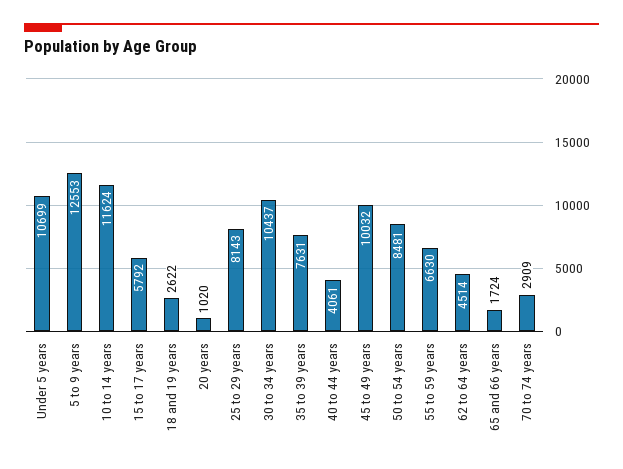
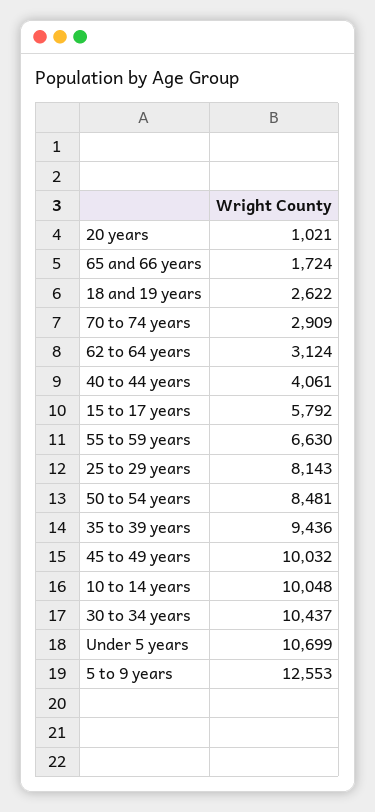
  {
    "Under 5 years": 10699,
    "5 to 9 years": 12553,
-   "10 to 14 years": 11624,
+   "10 to 14 years": 10048,
    "15 to 17 years": 5792,
    "18 and 19 years": 2622,
-   "20 years": 1020,
+   "20 years": 1021,
    "25 to 29 years": 8143,
    "30 to 34 years": 10437,
-   "35 to 39 years": 7631,
+   "35 to 39 years": 9436,
    "40 to 44 years": 4061,
    "45 to 49 years": 10032,
    "50 to 54 years": 8481,
    "55 to 59 years": 6630,
-   "62 to 64 years": 4514,
+   "62 to 64 years": 3124,
    "65 and 66 years": 1724,
    "70 to 74 years": 2909
  }

